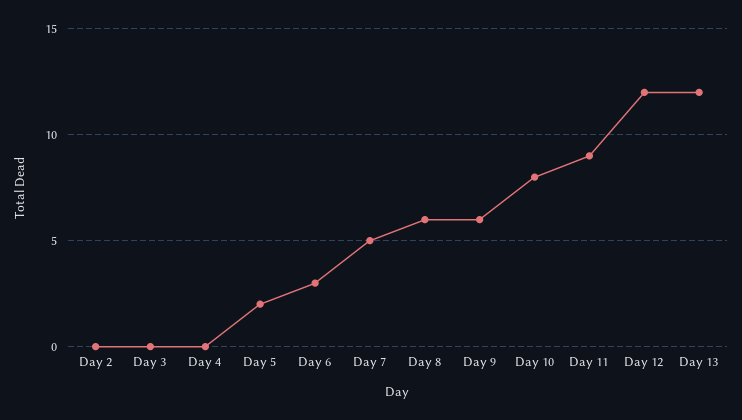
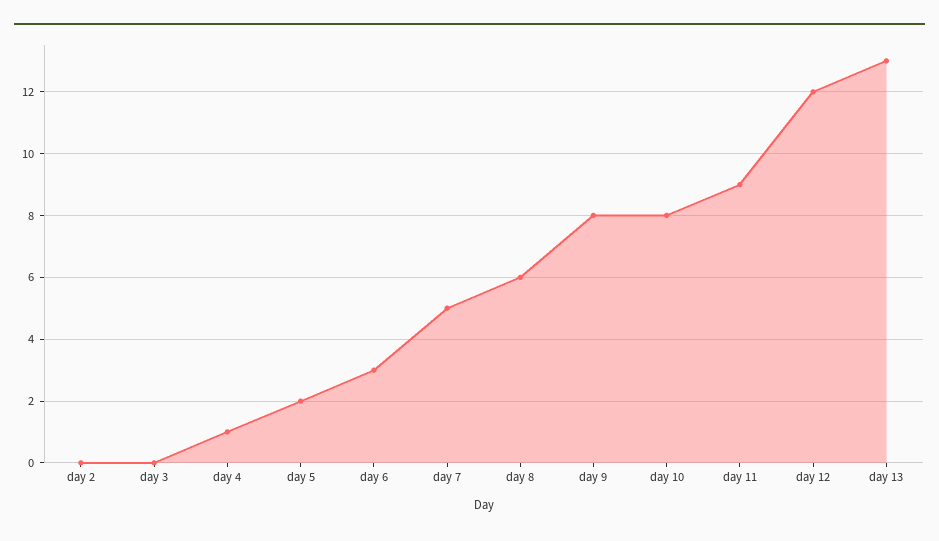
  {
    "Day 2": 0,
    "Day 3": 0,
-   "Day 4": 0,
+   "Day 4": 1,
    "Day 5": 2,
    "Day 6": 3,
    "Day 7": 5,
    "Day 8": 6,
-   "Day 9": 6,
+   "Day 9": 8,
    "Day 10": 8,
    "Day 11": 9,
    "Day 12": 12,
-   "Day 13": 12
+   "Day 13": 13
  }

